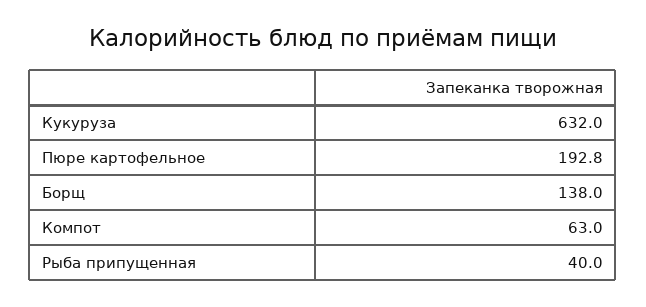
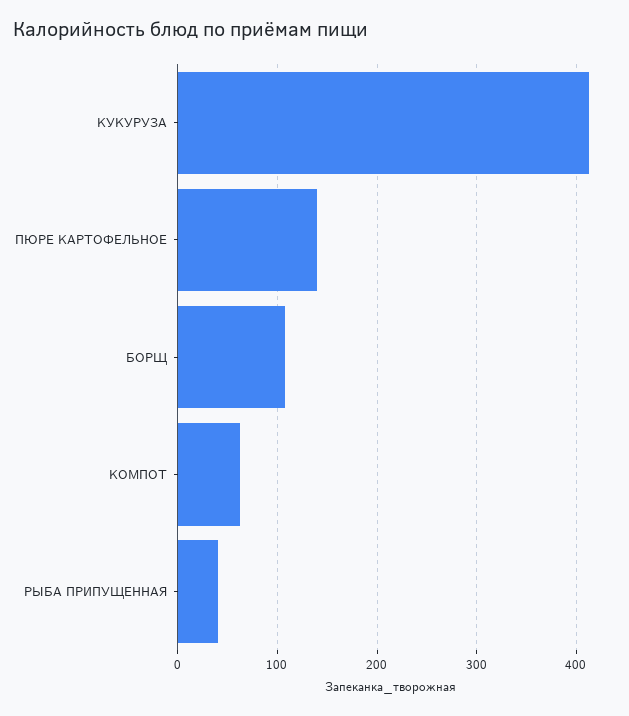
  {
-   "Кукуруза": 632,
+   "Кукуруза": 410,
-   "Пюре картофельное": 192.8,
+   "Пюре картофельное": 140,
-   "Борщ": 138,
+   "Борщ": 110,
    "Компот": 63,
    "Рыба припущенная": 40
  }

